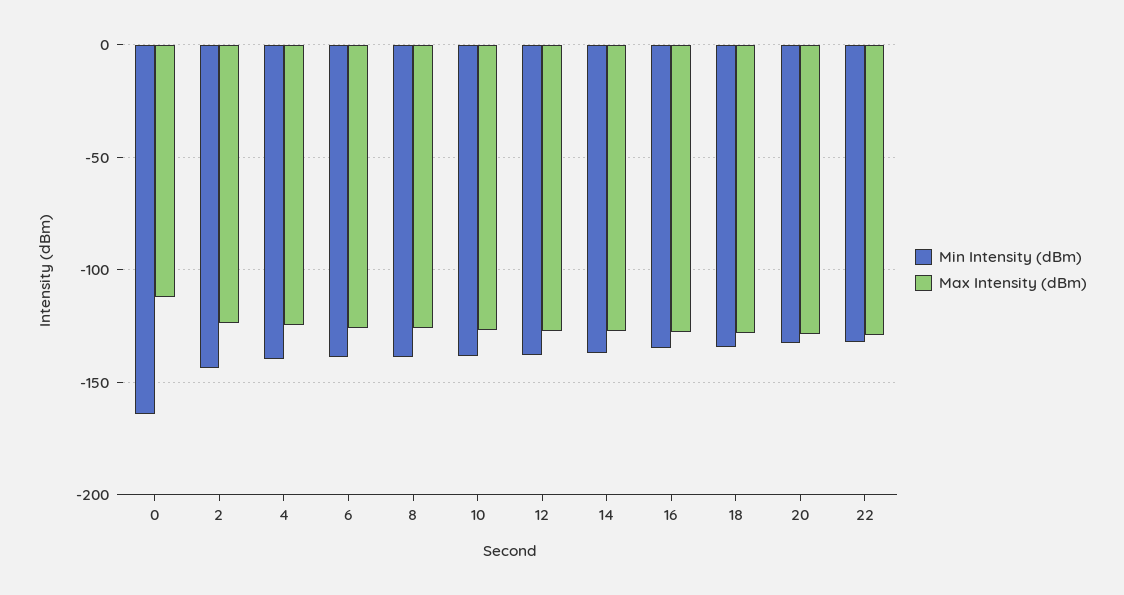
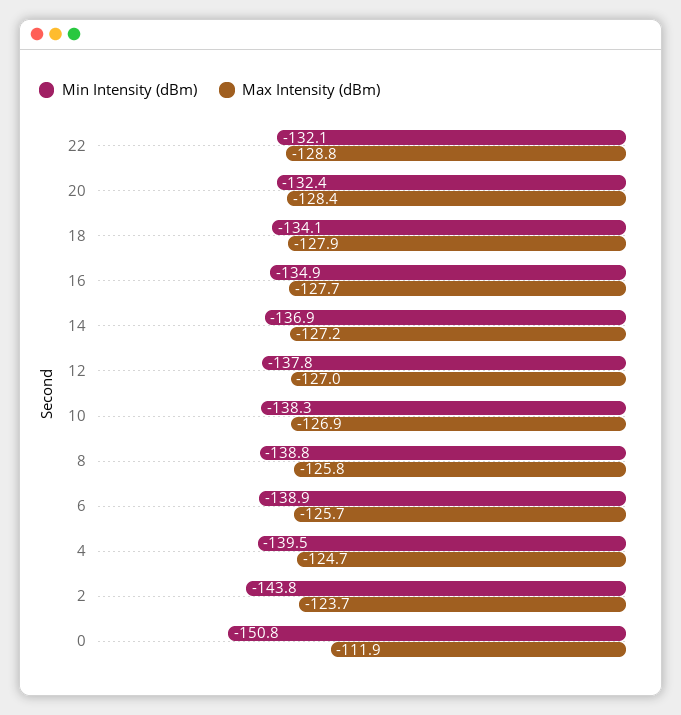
  {
    "Min Intensity (dBm)": {
-     "0": -165,
+     "0": -150.8,
      "2": -143.8,
      "4": -139.5,
      "6": -138.9,
      "8": -138.8,
      "10": -138.3,
      "12": -137.8,
      "14": -136.9,
      "16": -134.9,
      "18": -134.1,
      "20": -132.4,
      "22": -132.1
    },
    "Max Intensity (dBm)": {
      "0": -111.9,
      "2": -123.7,
      "4": -124.7,
      "6": -125.7,
      "8": -125.8,
      "10": -126.9,
      "12": -127,
      "14": -127.2,
      "16": -127.7,
      "18": -127.9,
      "20": -128.4,
      "22": -128.8
    }
  }

